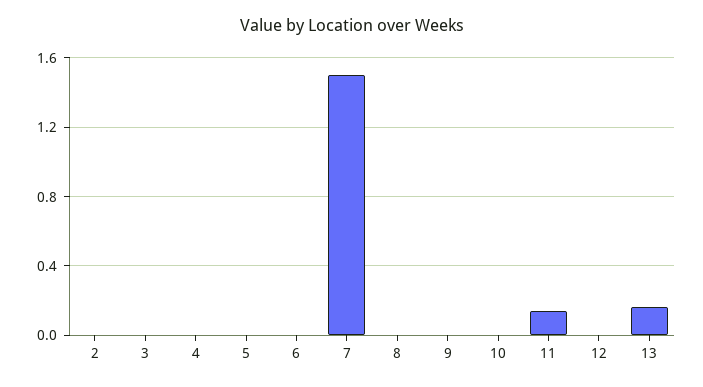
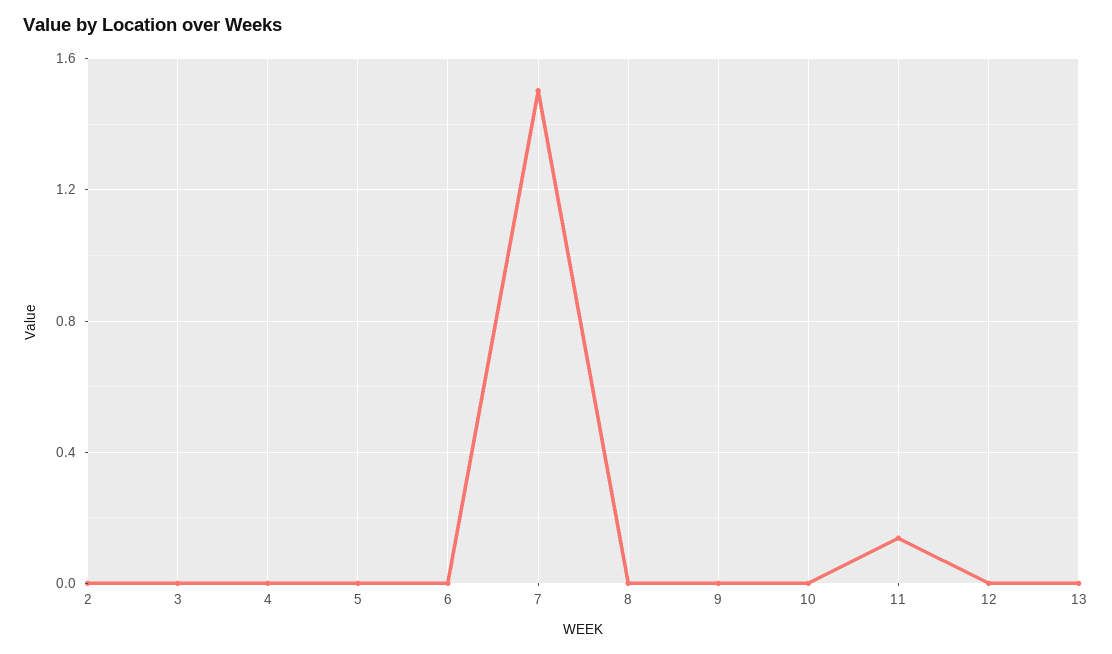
  {
    "2": 0,
    "3": 0,
    "4": 0,
    "5": 0,
    "6": 0,
    "7": 1.5,
    "8": 0,
    "9": 0,
    "10": 0,
    "11": 0.15,
    "12": 0,
-   "13": 0.15
+   "13": 0
  }

